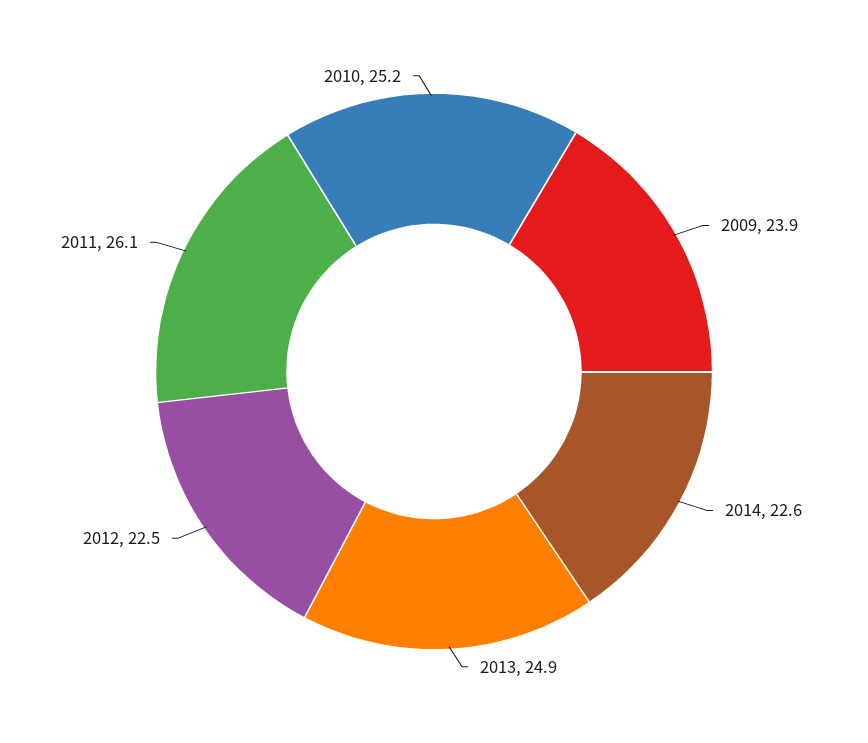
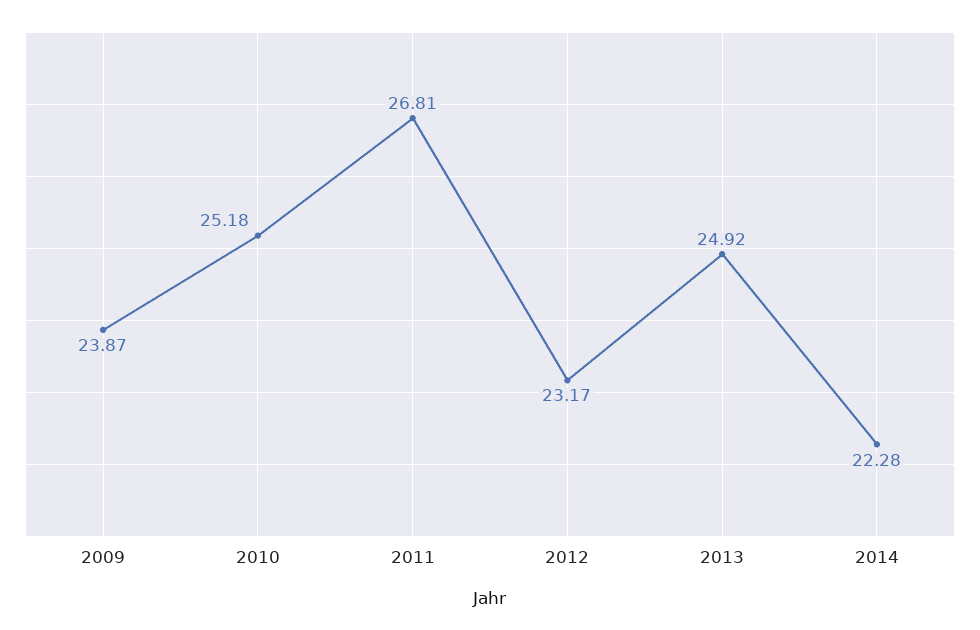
  {
    "2009": 23.87,
-   "2014": 22.6,
+   "2014": 22.28,
    "2013": 24.92,
-   "2012": 22.5,
+   "2012": 23.17,
-   "2011": 26.1,
+   "2011": 26.81,
    "2010": 25.18
  }

